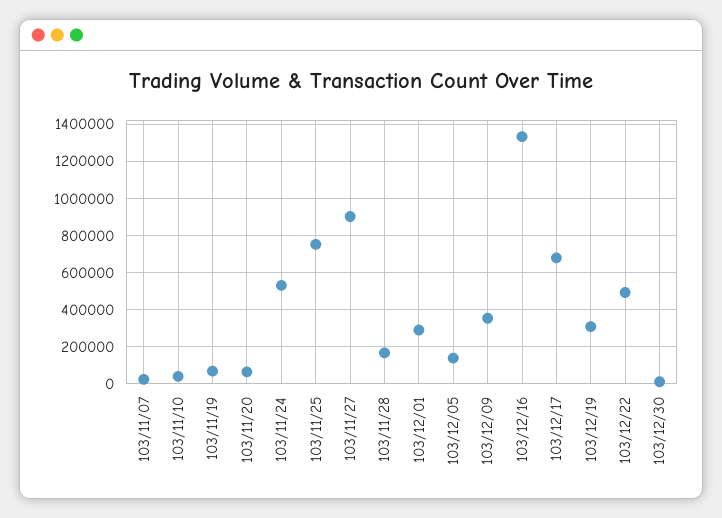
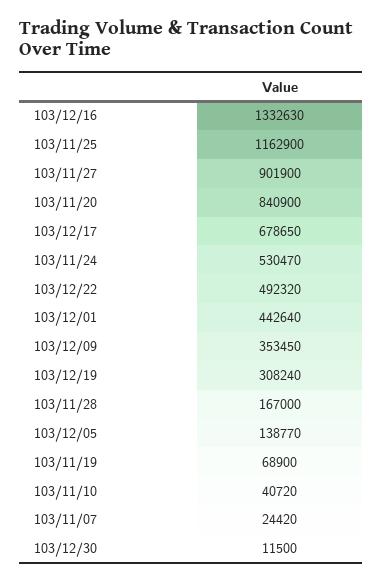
  {
    "103/11/07": 24420,
    "103/11/10": 40720,
    "103/11/19": 68900,
-   "103/11/20": 50000,
+   "103/11/20": 840900,
    "103/11/24": 530470,
-   "103/11/25": 750000,
+   "103/11/25": 1162900,
    "103/11/27": 901900,
    "103/11/28": 167000,
-   "103/12/01": 300000,
+   "103/12/01": 442640,
    "103/12/05": 138770,
    "103/12/09": 353450,
    "103/12/16": 1332630,
    "103/12/17": 678650,
    "103/12/19": 308240,
    "103/12/22": 492320,
    "103/12/30": 11500
  }

